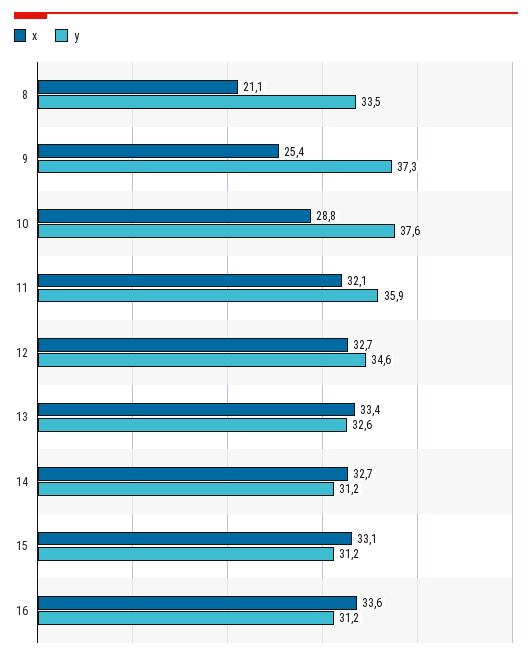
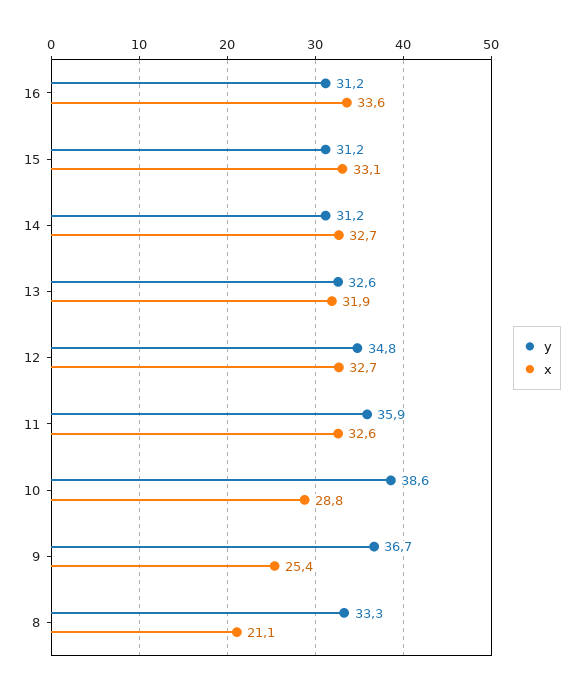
  {
    "x": {
      "8": 21.1,
      "9": 25.4,
      "10": 28.8,
-     "11": 32.1,
+     "11": 32.6,
      "12": 32.7,
-     "13": 33.4,
+     "13": 31.9,
      "14": 32.7,
      "15": 33.1,
      "16": 33.6
    },
    "y": {
-     "8": 33.5,
+     "8": 33.3,
-     "9": 37.3,
+     "9": 36.7,
-     "10": 37.6,
+     "10": 38.6,
      "11": 35.9,
-     "12": 34.6,
+     "12": 34.8,
      "13": 32.6,
      "14": 31.2,
      "15": 31.2,
      "16": 31.2
    }
  }

